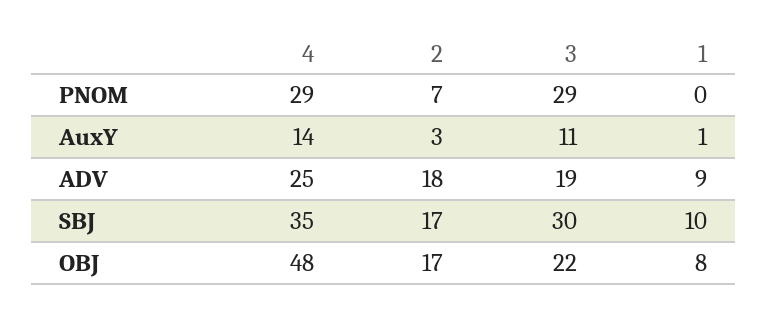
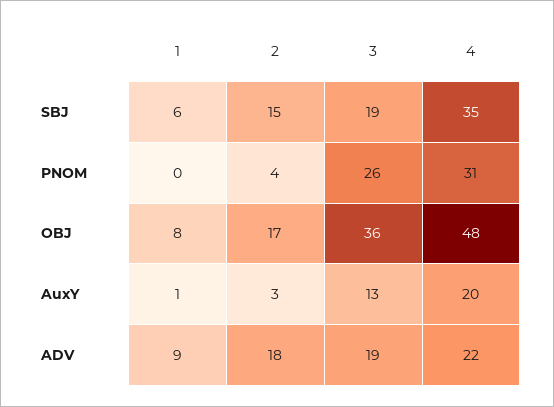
  {
    "4": {
-     "PNOM": 29,
+     "PNOM": 31,
-     "AuxY": 14,
+     "AuxY": 20,
-     "ADV": 25,
+     "ADV": 22,
      "SBJ": 35,
      "OBJ": 48
    },
    "2": {
-     "PNOM": 7,
+     "PNOM": 4,
      "AuxY": 3,
      "ADV": 18,
-     "SBJ": 17,
+     "SBJ": 15,
      "OBJ": 17
    },
    "3": {
-     "PNOM": 29,
+     "PNOM": 26,
-     "AuxY": 11,
+     "AuxY": 13,
      "ADV": 19,
-     "SBJ": 30,
+     "SBJ": 19,
-     "OBJ": 22
+     "OBJ": 36
    },
    "1": {
      "PNOM": 0,
      "AuxY": 1,
      "ADV": 9,
-     "SBJ": 10,
+     "SBJ": 6,
      "OBJ": 8
    }
  }

